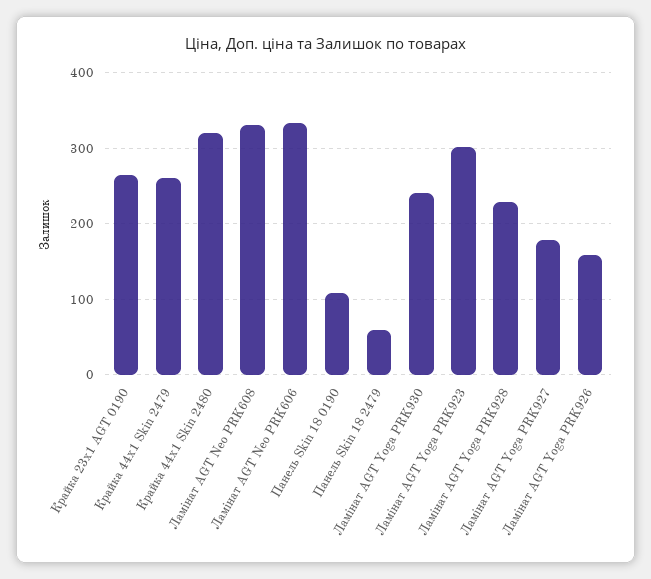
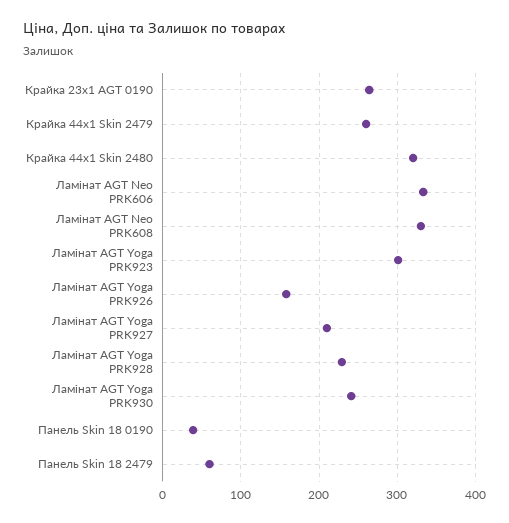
  {
    "Крайка 23x1 AGT 0190": 260,
    "Крайка 44x1 Skin 2479": 260,
    "Крайка 44x1 Skin 2480": 320,
    "Ламінат AGT Neo PRK608": 330,
    "Ламінат AGT Neo PRK606": 330,
-   "Панель Skin 18 0190": 110,
+   "Панель Skin 18 0190": 40,
    "Панель Skin 18 2479": 60,
    "Ламінат AGT Yoga PRK930": 240,
    "Ламінат AGT Yoga PRK923": 300,
    "Ламінат AGT Yoga PRK928": 230,
-   "Ламінат AGT Yoga PRK927": 180,
+   "Ламінат AGT Yoga PRK927": 210,
    "Ламінат AGT Yoga PRK926": 160
  }

